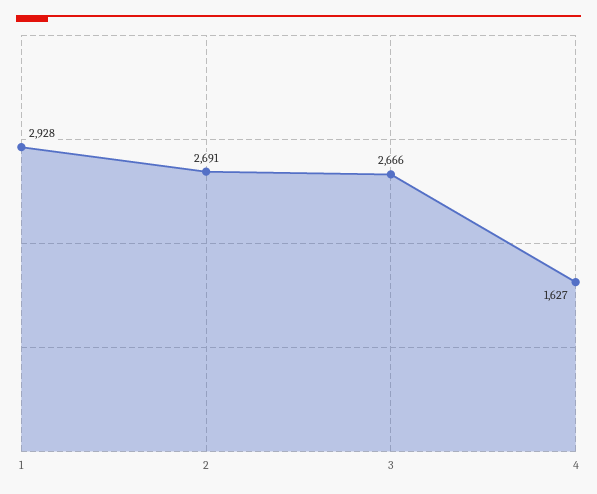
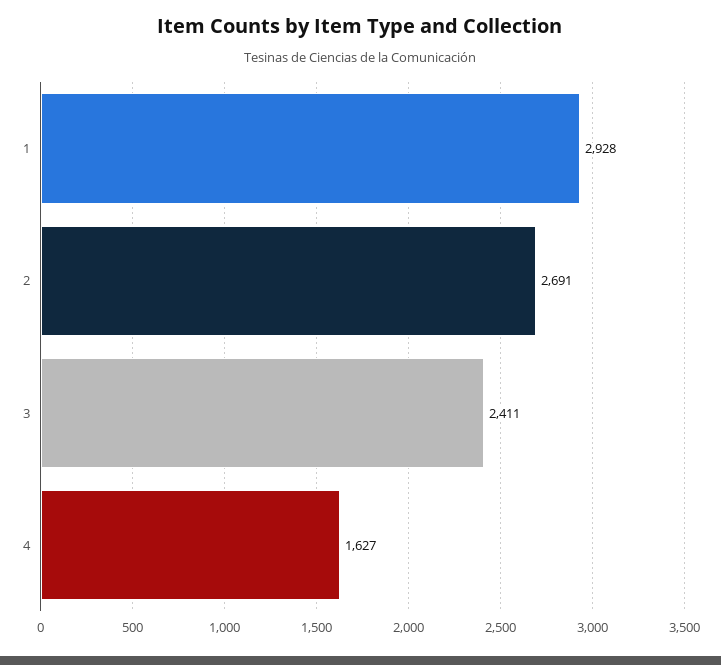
  {
    "1": 2928,
    "2": 2691,
-   "3": 2666,
+   "3": 2411,
    "4": 1627
  }

